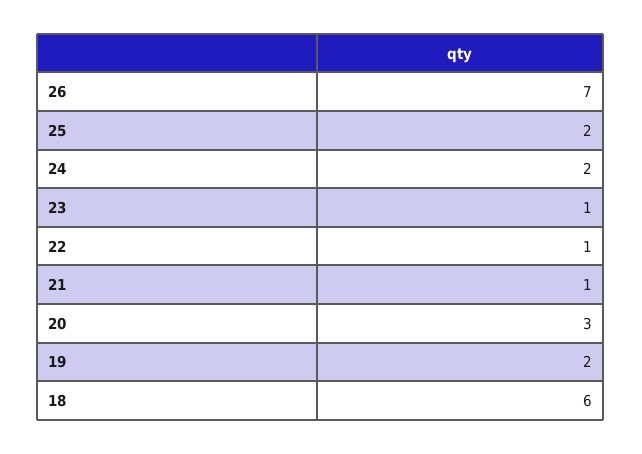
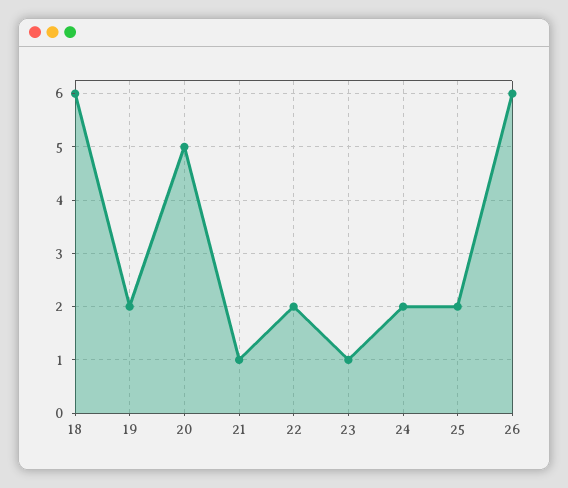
  {
-   "26": 7,
+   "26": 6,
    "25": 2,
    "24": 2,
    "23": 1,
-   "22": 1,
+   "22": 2,
    "21": 1,
-   "20": 3,
+   "20": 5,
    "19": 2,
    "18": 6
  }

